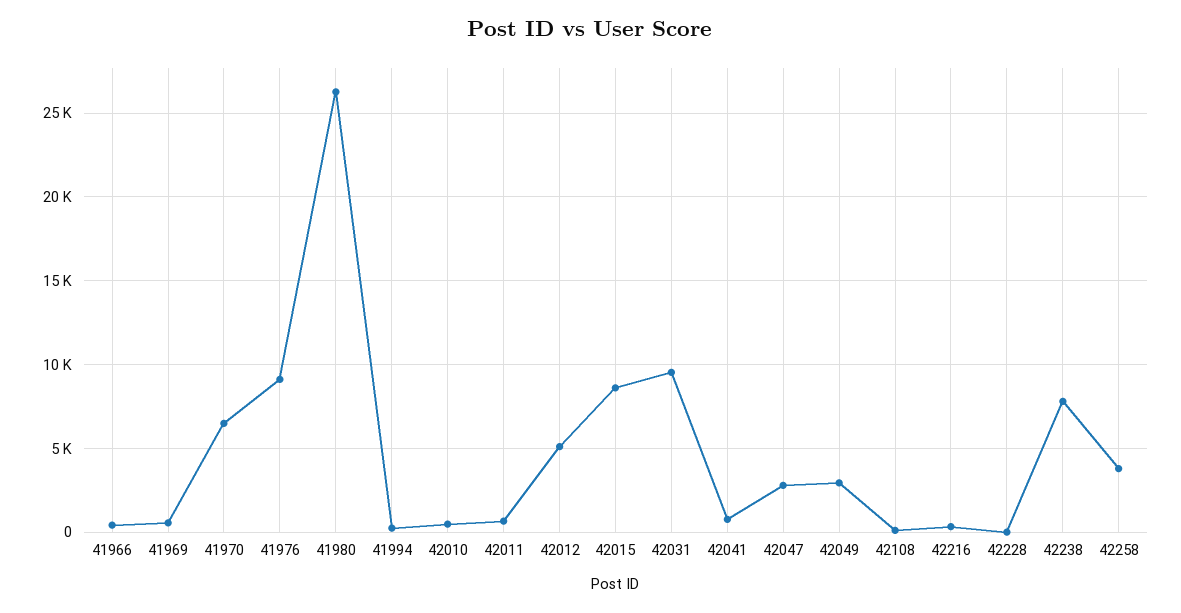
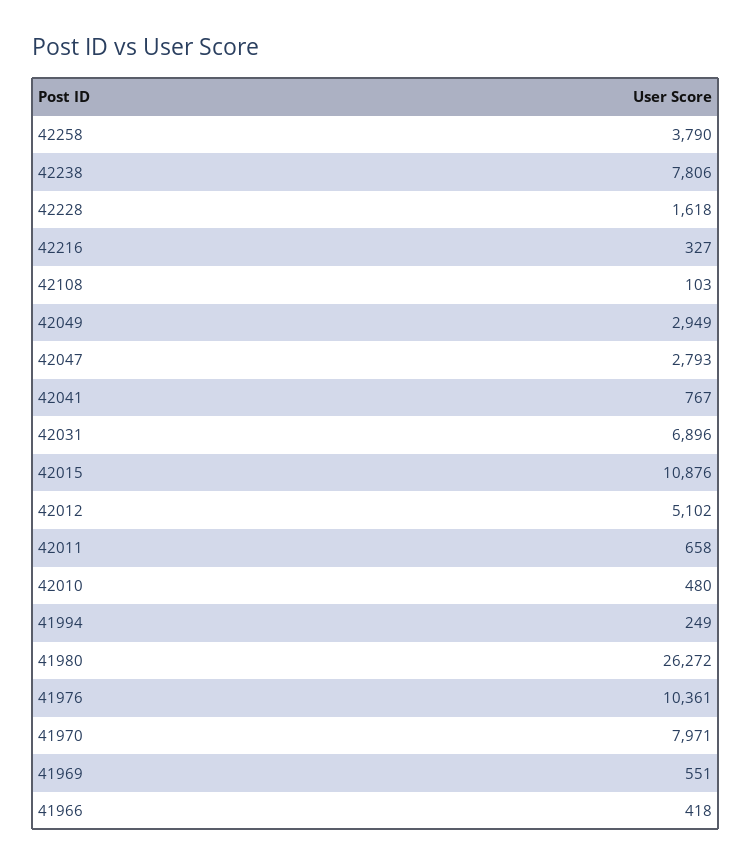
  {
    "41966": 418,
    "41969": 551,
-   "41970": 6500,
+   "41970": 7971,
-   "41976": 9000,
+   "41976": 10361,
    "41980": 26272,
    "41994": 249,
    "42010": 480,
    "42011": 658,
    "42012": 5102,
-   "42015": 8500,
+   "42015": 10876,
-   "42031": 9500,
+   "42031": 6896,
    "42041": 767,
    "42047": 2793,
    "42049": 2949,
    "42108": 103,
    "42216": 327,
-   "42228": 0,
+   "42228": 1618,
    "42238": 7806,
    "42258": 3790
  }

